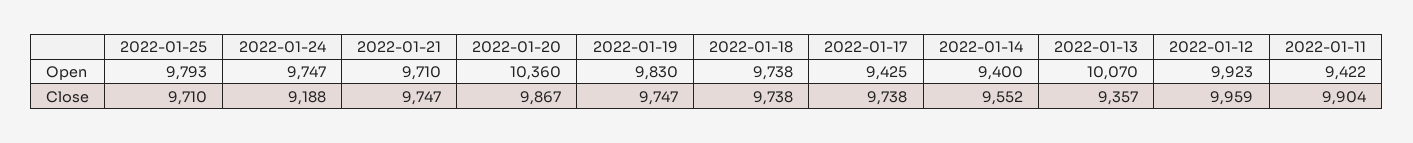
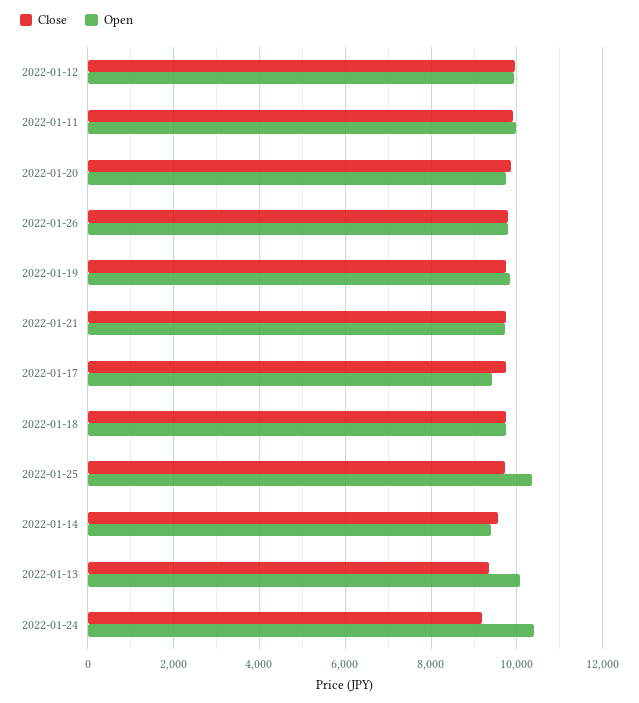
  {
    "Open": {
-     "2022-01-25": 9793,
+     "2022-01-25": 10400,
-     "2022-01-24": 9747,
+     "2022-01-24": 10400,
      "2022-01-21": 9710,
-     "2022-01-20": 10360,
+     "2022-01-20": 9800,
      "2022-01-19": 9830,
      "2022-01-18": 9738,
      "2022-01-17": 9425,
      "2022-01-14": 9400,
      "2022-01-13": 10070,
      "2022-01-12": 9923,
-     "2022-01-11": 9422
+     "2022-01-11": 10000,
+     "2022-01-26": 9800
    },
    "Close": {
      "2022-01-25": 9710,
      "2022-01-24": 9188,
      "2022-01-21": 9747,
      "2022-01-20": 9867,
      "2022-01-19": 9747,
      "2022-01-18": 9738,
      "2022-01-17": 9738,
      "2022-01-14": 9552,
      "2022-01-13": 9357,
      "2022-01-12": 9959,
-     "2022-01-11": 9904
+     "2022-01-11": 9904,
+     "2022-01-26": 9800
    }
  }

